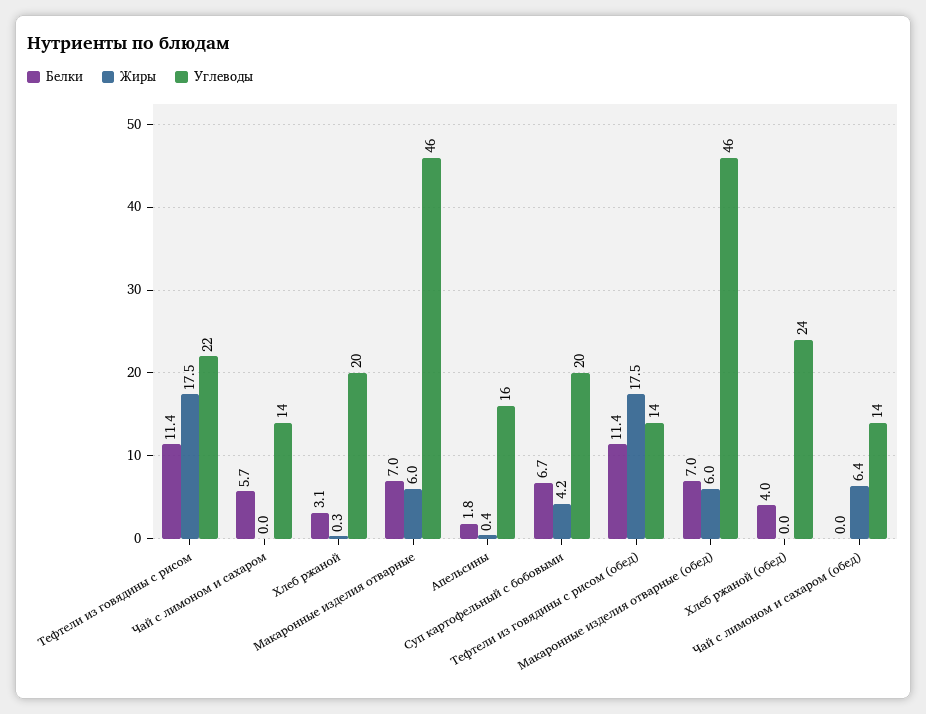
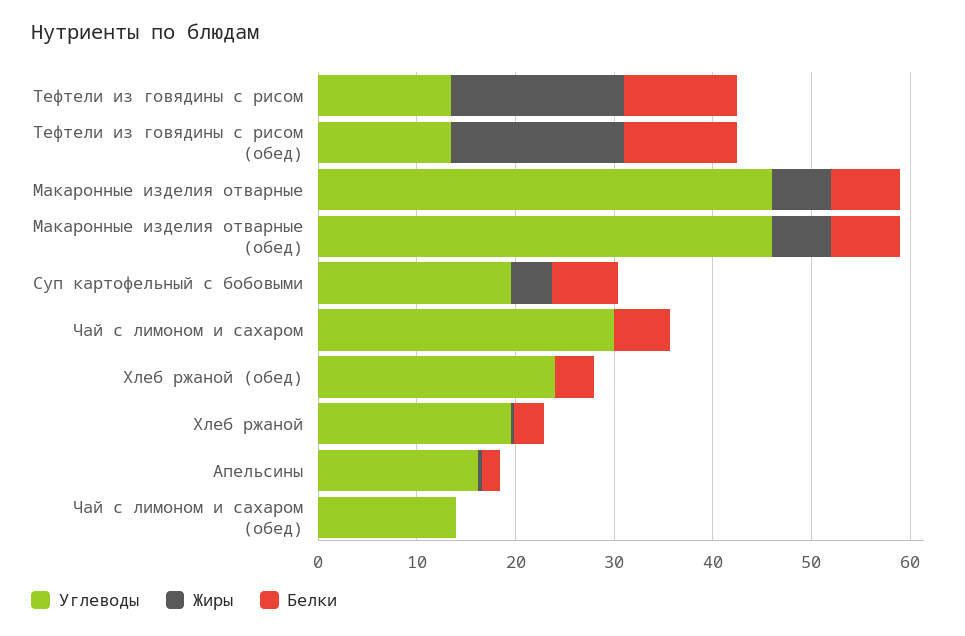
  {
    "Белки": {
      "Тефтели из говядины с рисом": 11.4,
      "Чай с лимоном и сахаром": 5.7,
      "Хлеб ржаной": 3.1,
      "Макаронные изделия отварные": 7,
      "Апельсины": 1.8,
      "Суп картофельный с бобовыми": 6.7,
      "Тефтели из говядины с рисом (обед)": 11.4,
      "Макаронные изделия отварные (обед)": 7,
      "Хлеб ржаной (обед)": 4,
      "Чай с лимоном и сахаром (обед)": 0
    },
    "Жиры": {
      "Тефтели из говядины с рисом": 17.5,
      "Чай с лимоном и сахаром": 0,
      "Хлеб ржаной": 0.3,
      "Макаронные изделия отварные": 6,
      "Апельсины": 0.4,
      "Суп картофельный с бобовыми": 4.2,
      "Тефтели из говядины с рисом (обед)": 17.5,
      "Макаронные изделия отварные (обед)": 6,
      "Хлеб ржаной (обед)": 0,
-     "Чай с лимоном и сахаром (обед)": 6.4
+     "Чай с лимоном и сахаром (обед)": 0
    },
    "Углеводы": {
-     "Тефтели из говядины с рисом": 22,
+     "Тефтели из говядины с рисом": 14,
-     "Чай с лимоном и сахаром": 14,
+     "Чай с лимоном и сахаром": 30,
      "Хлеб ржаной": 20,
      "Макаронные изделия отварные": 46,
      "Апельсины": 16,
      "Суп картофельный с бобовыми": 20,
      "Тефтели из говядины с рисом (обед)": 14,
      "Макаронные изделия отварные (обед)": 46,
      "Хлеб ржаной (обед)": 24,
      "Чай с лимоном и сахаром (обед)": 14
    }
  }

